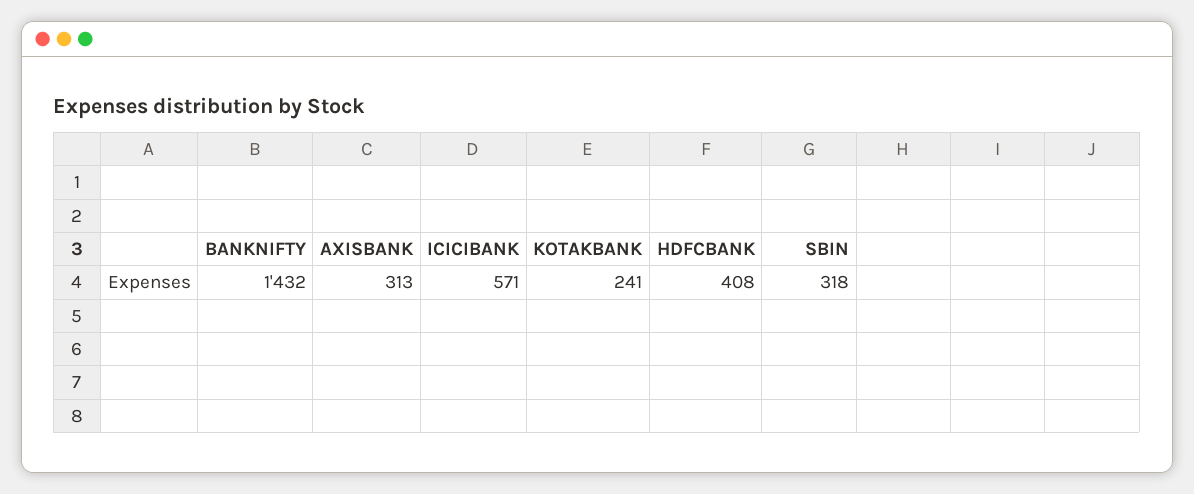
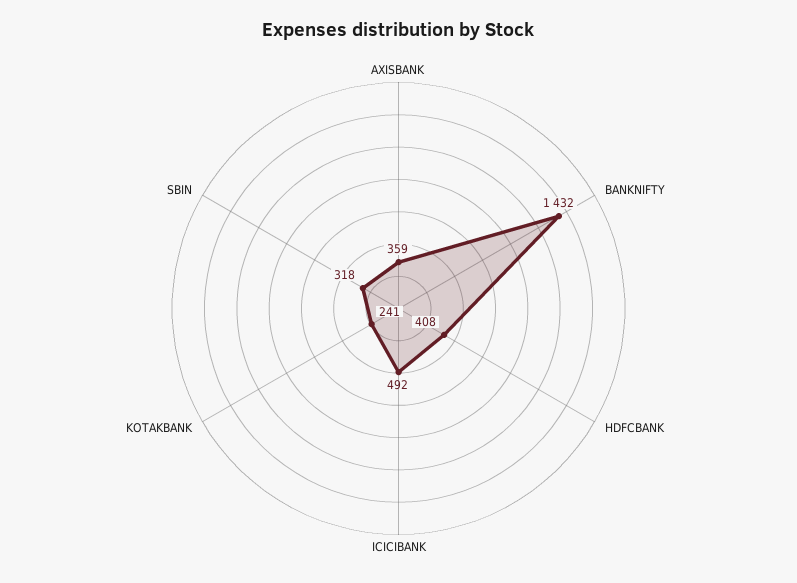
  {
    "BANKNIFTY": 1432,
-   "AXISBANK": 313,
+   "AXISBANK": 359,
-   "ICICIBANK": 571,
+   "ICICIBANK": 492,
    "KOTAKBANK": 241,
    "HDFCBANK": 408,
    "SBIN": 318
  }

